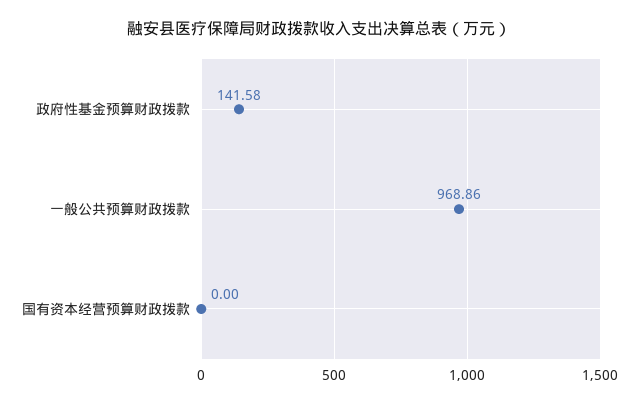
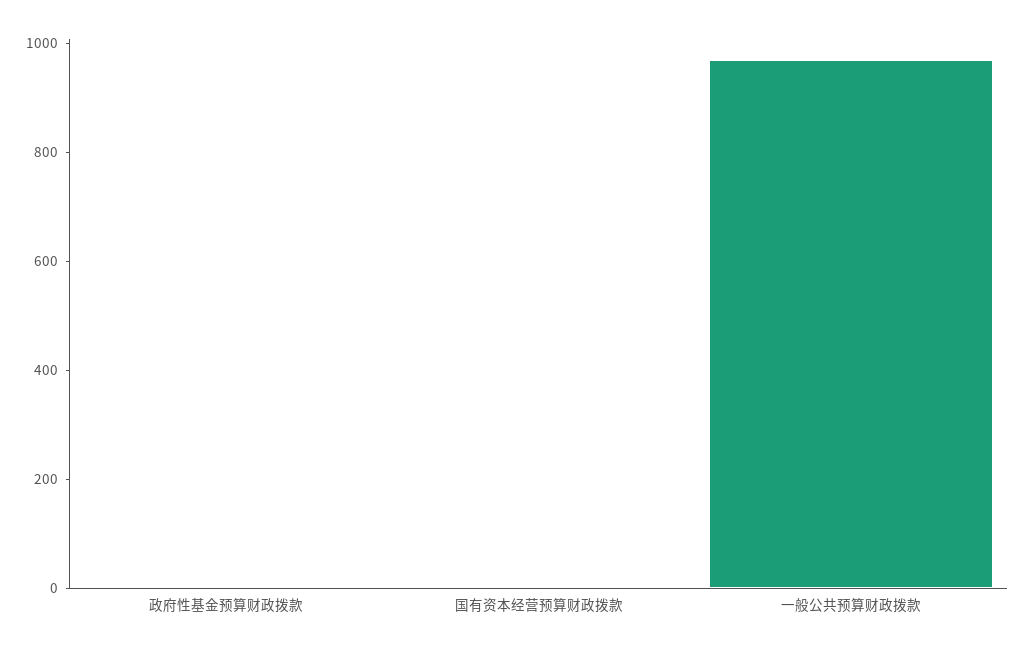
  {
-   "政府性基金预算财政拨款": 141.58,
+   "政府性基金预算财政拨款": 0,
    "一般公共预算财政拨款": 968.86,
    "国有资本经营预算财政拨款": 0
  }

